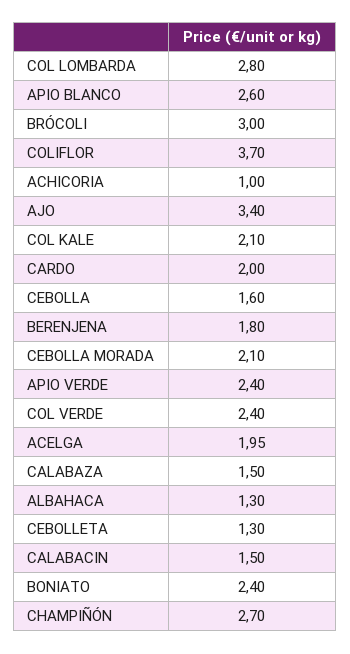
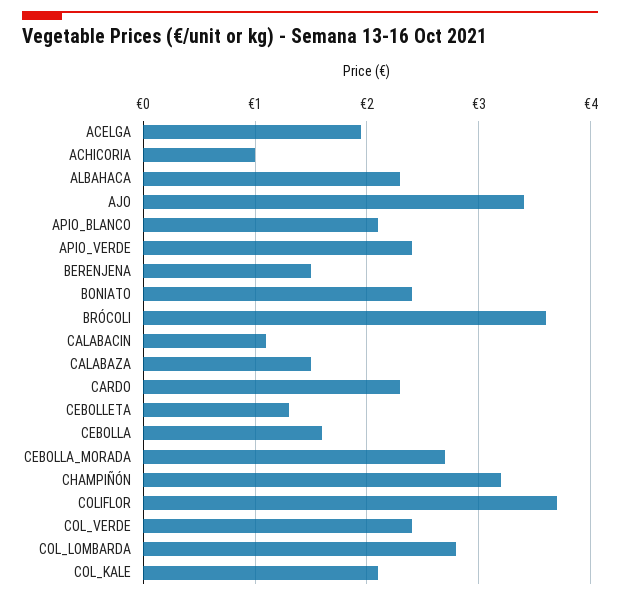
  {
    "COL LOMBARDA": 2.8,
-   "APIO BLANCO": 2.6,
+   "APIO BLANCO": 2.1,
-   "BRÓCOLI": 3,
+   "BRÓCOLI": 3.6,
    "COLIFLOR": 3.7,
    "ACHICORIA": 1,
    "AJO": 3.4,
    "COL KALE": 2.1,
-   "CARDO": 2,
+   "CARDO": 2.3,
    "CEBOLLA": 1.6,
-   "BERENJENA": 1.8,
+   "BERENJENA": 1.5,
-   "CEBOLLA MORADA": 2.1,
+   "CEBOLLA MORADA": 2.7,
    "APIO VERDE": 2.4,
    "COL VERDE": 2.4,
    "ACELGA": 1.95,
    "CALABAZA": 1.5,
-   "ALBAHACA": 1.3,
+   "ALBAHACA": 2.3,
    "CEBOLLETA": 1.3,
-   "CALABACIN": 1.5,
+   "CALABACIN": 1.1,
    "BONIATO": 2.4,
-   "CHAMPIÑÓN": 2.7
+   "CHAMPIÑÓN": 3.2
  }

